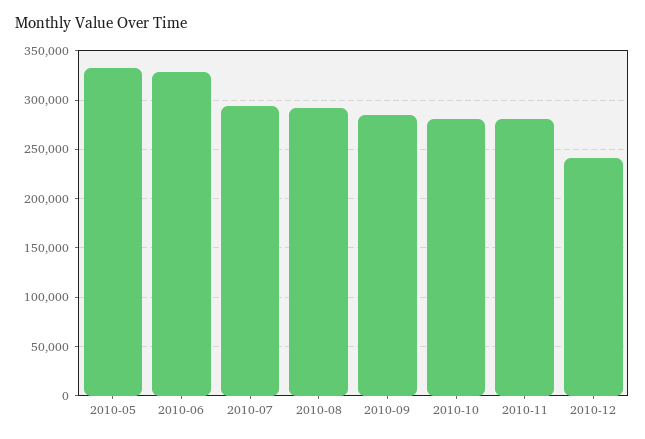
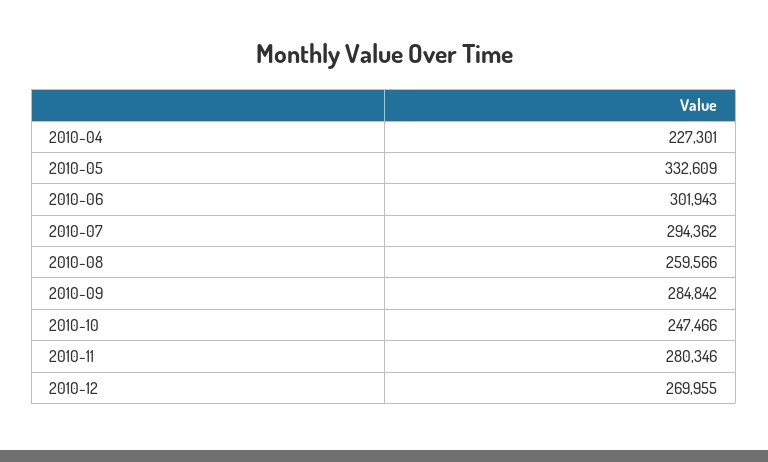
  {
    "2010-05": 332609,
-   "2010-06": 330000,
+   "2010-06": 301943,
    "2010-07": 294362,
-   "2010-08": 290000,
+   "2010-08": 259566,
    "2010-09": 284842,
-   "2010-10": 280000,
+   "2010-10": 247466,
    "2010-11": 280346,
-   "2010-12": 240000
+   "2010-12": 269955,
+   "2010-04": 227301
  }

